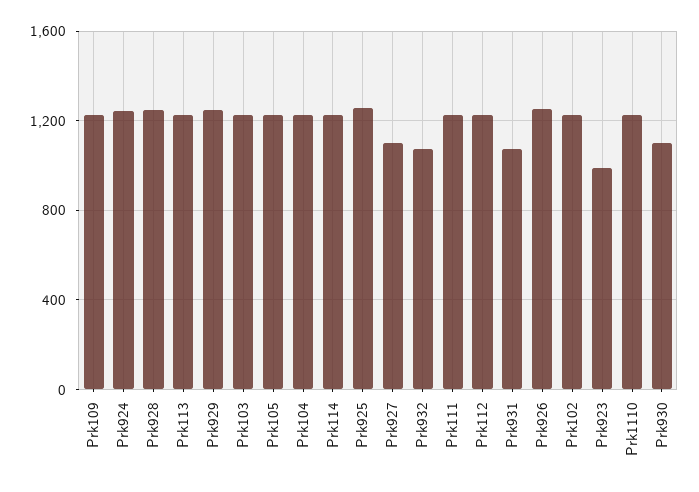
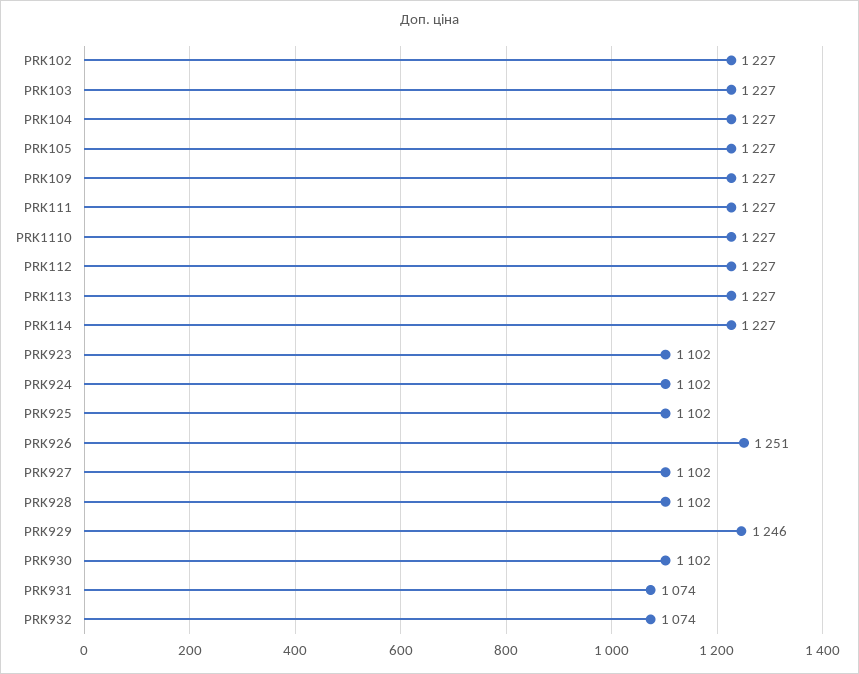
  {
    "Prk109": 1227,
-   "Prk924": 1250,
+   "Prk924": 1102,
-   "Prk928": 1250,
+   "Prk928": 1102,
    "Prk113": 1227,
    "Prk929": 1246,
    "Prk103": 1227,
    "Prk105": 1227,
    "Prk104": 1227,
    "Prk114": 1227,
-   "Prk925": 1250,
+   "Prk925": 1102,
    "Prk927": 1102,
    "Prk932": 1074,
    "Prk111": 1227,
    "Prk112": 1227,
    "Prk931": 1074,
    "Prk926": 1251,
    "Prk102": 1227,
-   "Prk923": 1000,
+   "Prk923": 1102,
    "Prk1110": 1227,
    "Prk930": 1102
  }

